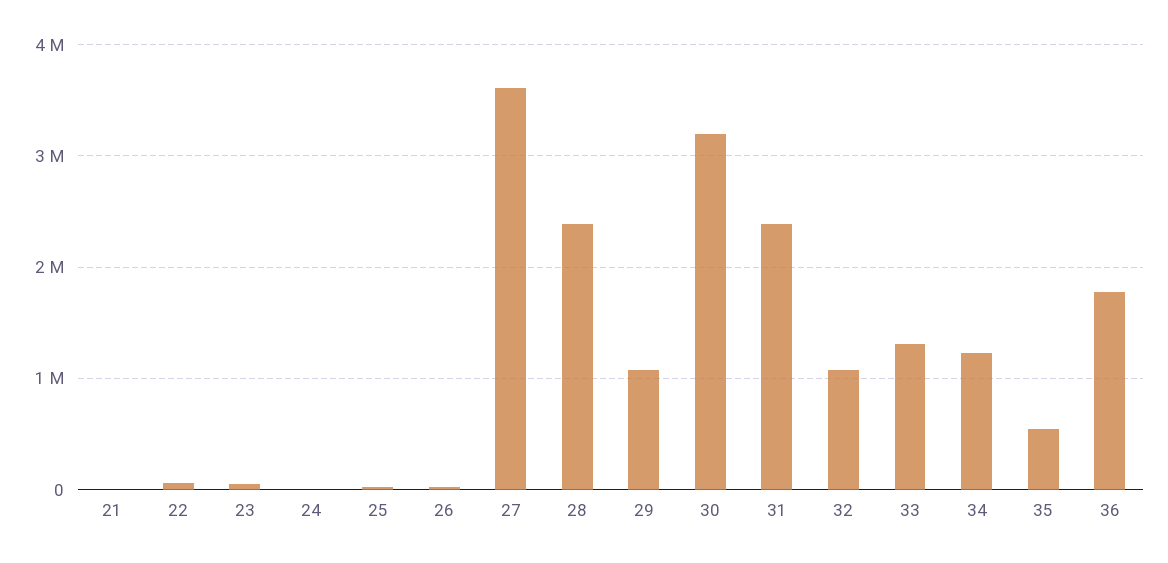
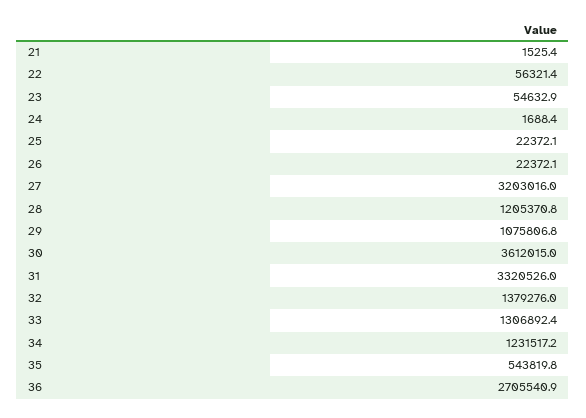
  {
    "21": 1525.4,
    "22": 56321.4,
    "23": 54632.9,
    "24": 1688.4,
    "25": 22372.1,
    "26": 22372.1,
-   "27": 3600000,
+   "27": 3203016,
-   "28": 2400000,
+   "28": 1205370.8,
    "29": 1075806.8,
-   "30": 3200000,
+   "30": 3612015,
-   "31": 2400000,
+   "31": 3320526,
-   "32": 1100000,
+   "32": 1379276,
    "33": 1306892.4,
    "34": 1231517.2,
    "35": 543819.8,
-   "36": 1800000
+   "36": 2705540.9
  }

